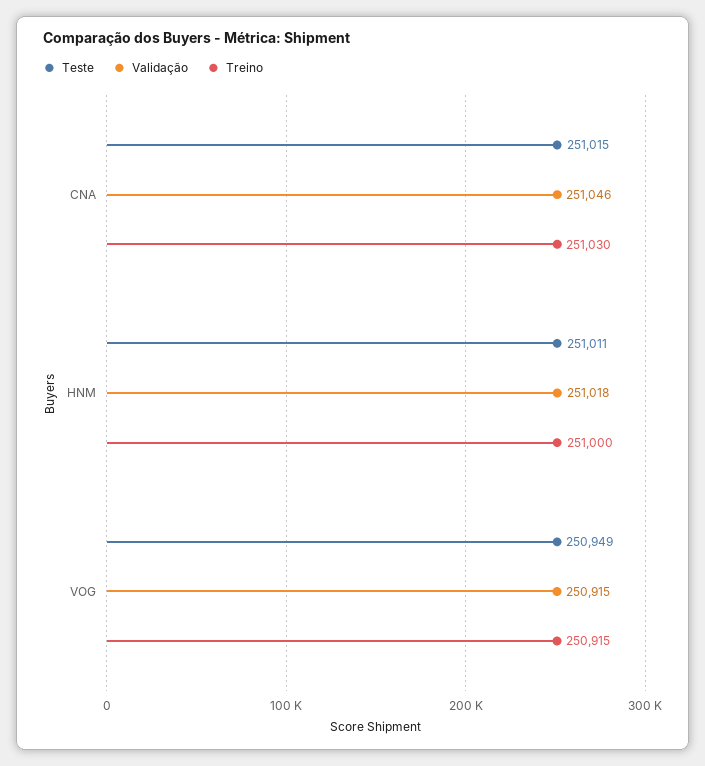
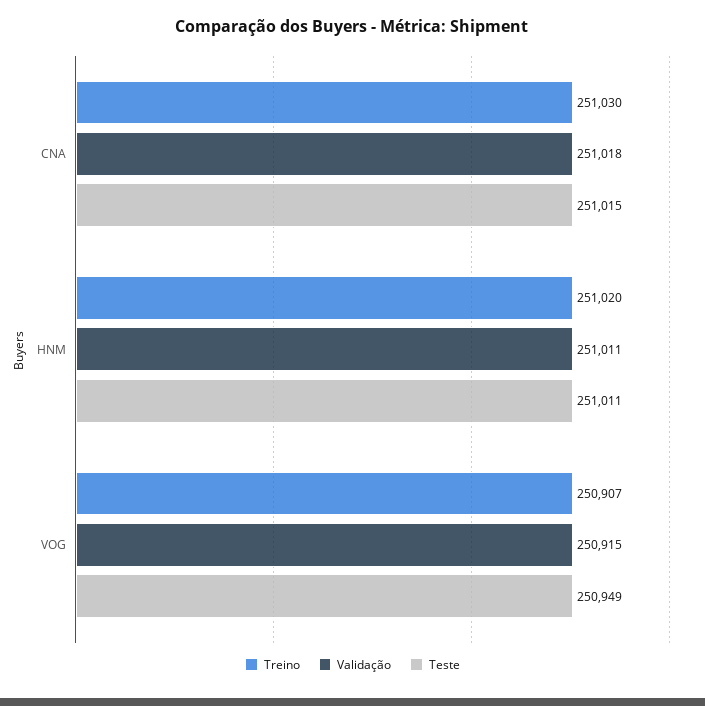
  {
    "Teste": {
      "CNA": 251015,
      "HNM": 251011,
      "VOG": 250949
    },
    "Validação": {
-     "CNA": 251046,
+     "CNA": 251018,
-     "HNM": 251018,
+     "HNM": 251011,
      "VOG": 250915
    },
    "Treino": {
      "CNA": 251030,
-     "HNM": 251000,
+     "HNM": 251020,
-     "VOG": 250915
+     "VOG": 250907
    }
  }

